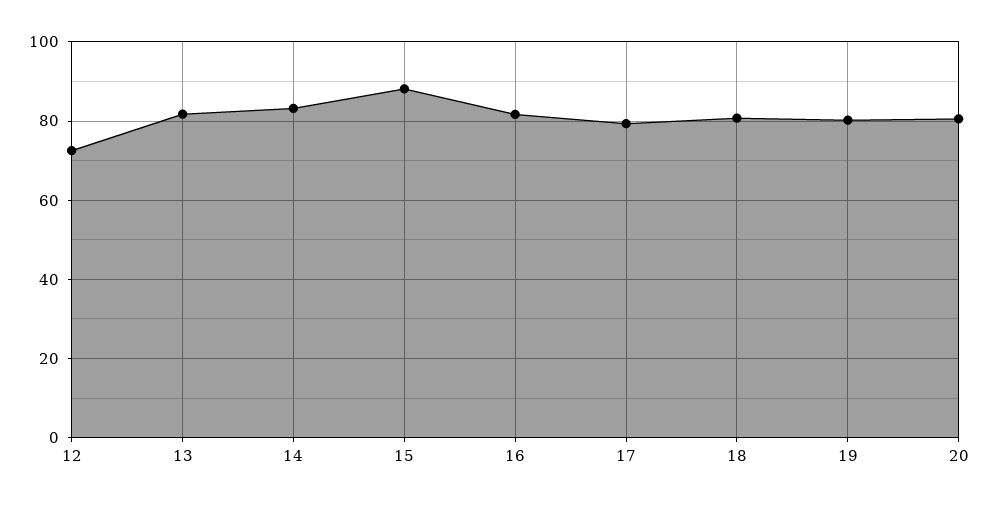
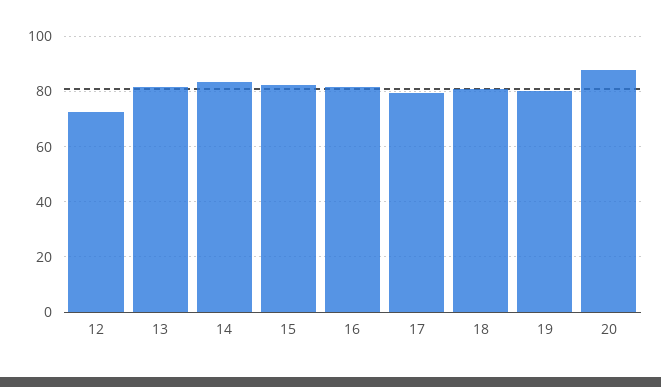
  {
    "12": 72,
    "13": 82,
    "14": 84,
-   "15": 88,
+   "15": 82.5,
    "16": 82,
    "17": 80,
    "18": 80,
    "19": 80,
-   "20": 80
+   "20": 87.5
  }

